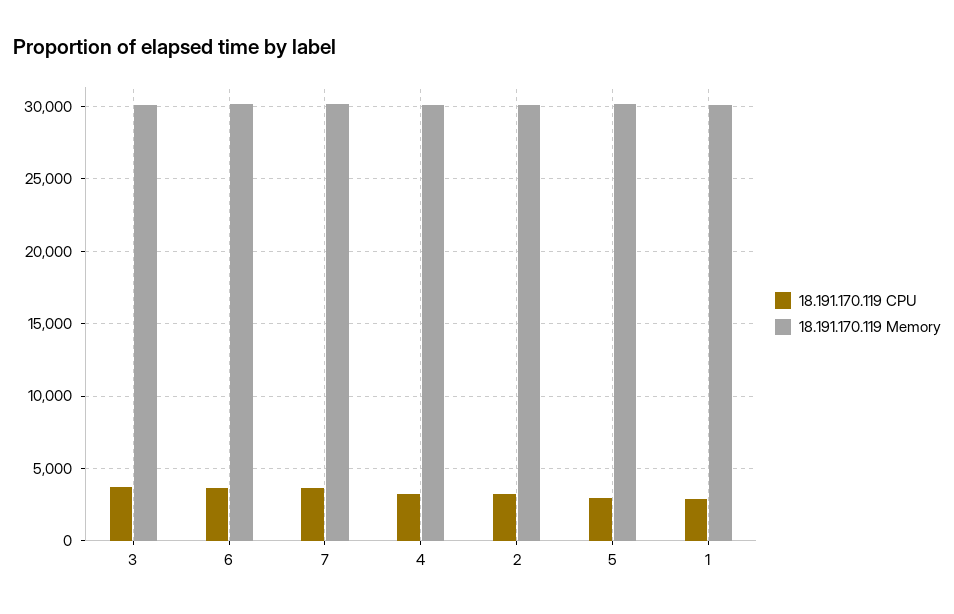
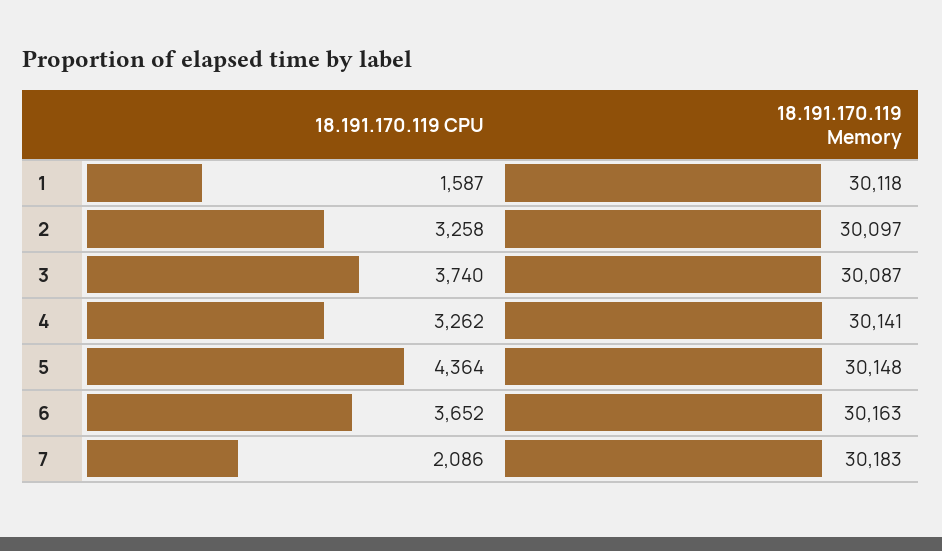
  {
    "18.191.170.119 CPU": {
      "3": 3740,
      "6": 3652,
-     "7": 3500,
+     "7": 2086,
      "4": 3262,
      "2": 3258,
-     "5": 3000,
+     "5": 4364,
-     "1": 3000
+     "1": 1587
    },
    "18.191.170.119 Memory": {
      "3": 30087,
      "6": 30163,
      "7": 30183,
      "4": 30141,
      "2": 30097,
      "5": 30148,
      "1": 30118
    }
  }

